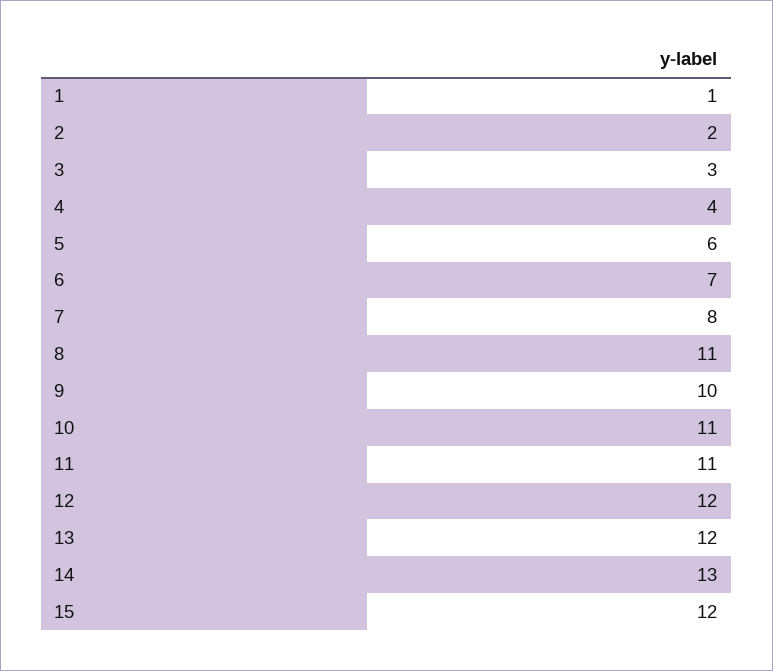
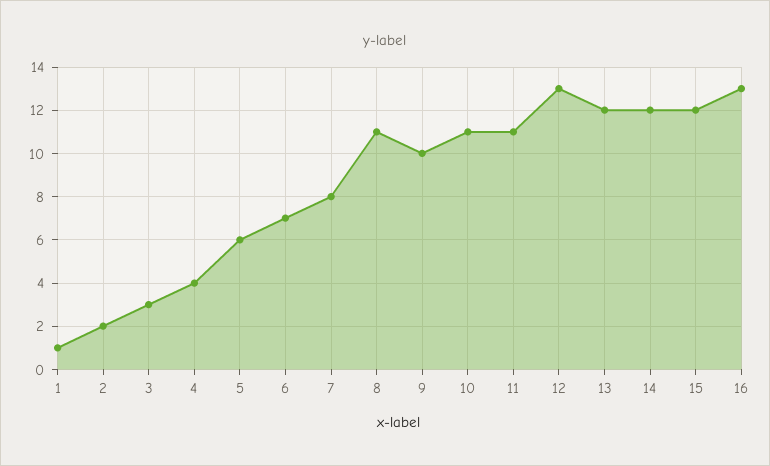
  {
    "1": 1,
    "2": 2,
    "3": 3,
    "4": 4,
    "5": 6,
    "6": 7,
    "7": 8,
    "8": 11,
    "9": 10,
    "10": 11,
    "11": 11,
-   "12": 12,
+   "12": 13,
    "13": 12,
-   "14": 13,
+   "14": 12,
-   "15": 12
+   "15": 12,
+   "16": 13
  }

